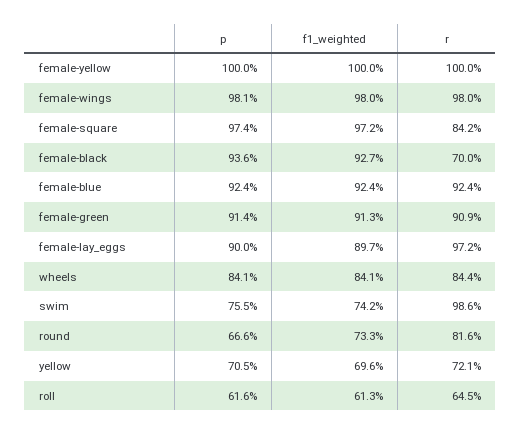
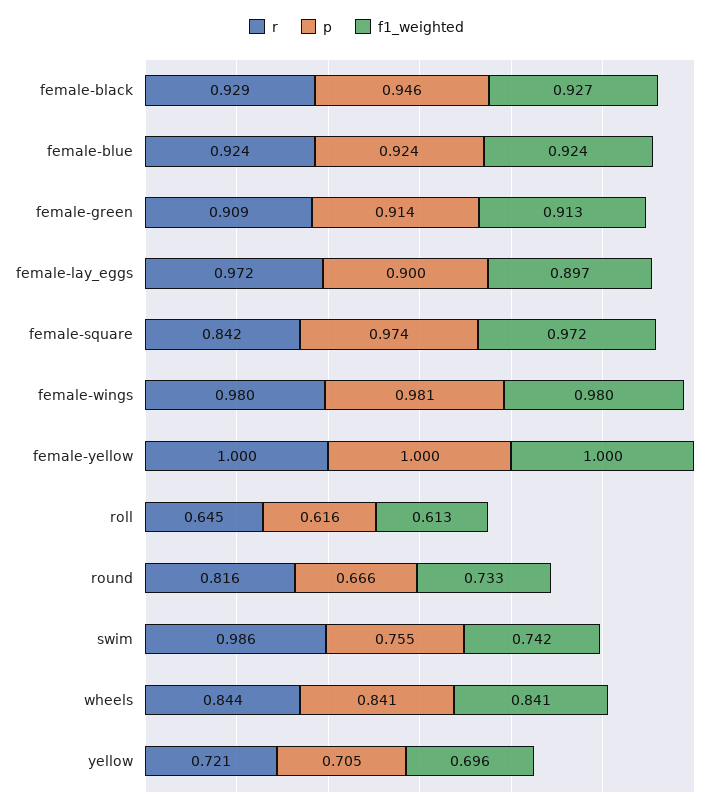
  {
    "p": {
      "female-yellow": 1,
      "female-wings": 0.981,
      "female-square": 0.974,
-     "female-black": 0.936,
+     "female-black": 0.946,
      "female-blue": 0.924,
      "female-green": 0.914,
      "female-lay_eggs": 0.9,
      "wheels": 0.841,
      "swim": 0.755,
      "round": 0.666,
      "yellow": 0.705,
      "roll": 0.616
    },
    "f1_weighted": {
      "female-yellow": 1,
      "female-wings": 0.98,
      "female-square": 0.972,
      "female-black": 0.927,
      "female-blue": 0.924,
      "female-green": 0.913,
      "female-lay_eggs": 0.897,
      "wheels": 0.841,
      "swim": 0.742,
      "round": 0.733,
      "yellow": 0.696,
      "roll": 0.613
    },
    "r": {
      "female-yellow": 1,
      "female-wings": 0.98,
      "female-square": 0.842,
-     "female-black": 0.7,
+     "female-black": 0.929,
      "female-blue": 0.924,
      "female-green": 0.909,
      "female-lay_eggs": 0.972,
      "wheels": 0.844,
      "swim": 0.986,
      "round": 0.816,
      "yellow": 0.721,
      "roll": 0.645
    }
  }

